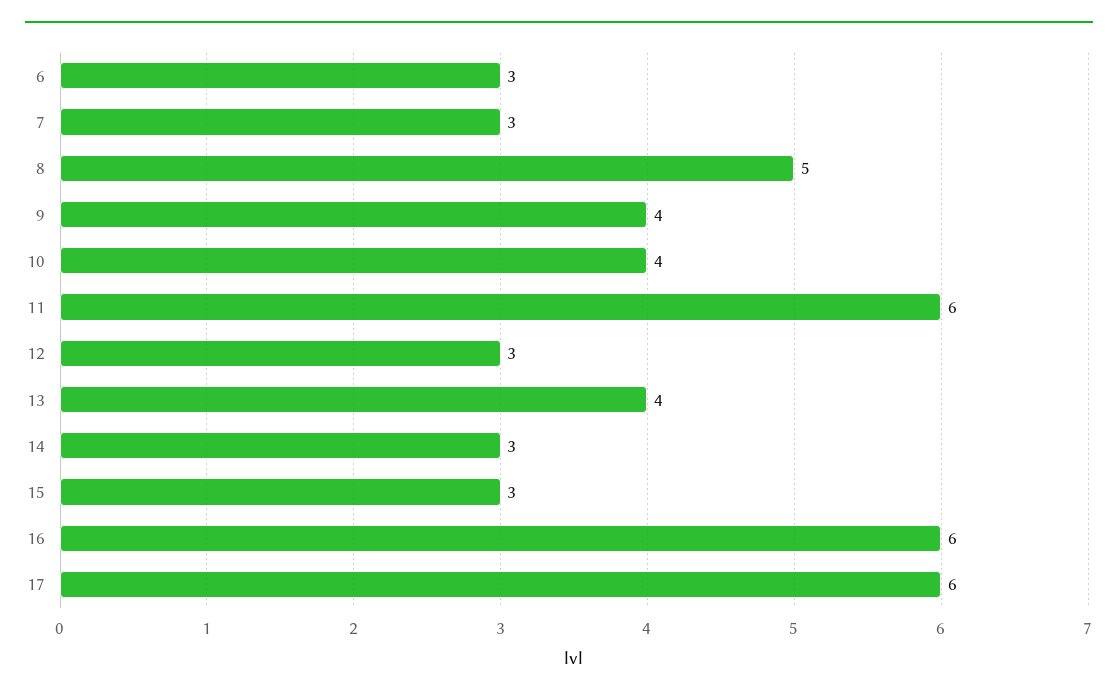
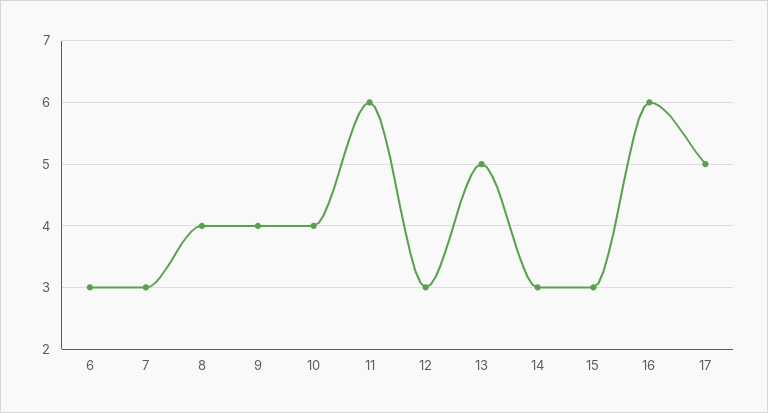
  {
    "6": 3,
    "7": 3,
-   "8": 5,
+   "8": 4,
    "9": 4,
    "10": 4,
    "11": 6,
    "12": 3,
-   "13": 4,
+   "13": 5,
    "14": 3,
    "15": 3,
    "16": 6,
-   "17": 6
+   "17": 5
  }

